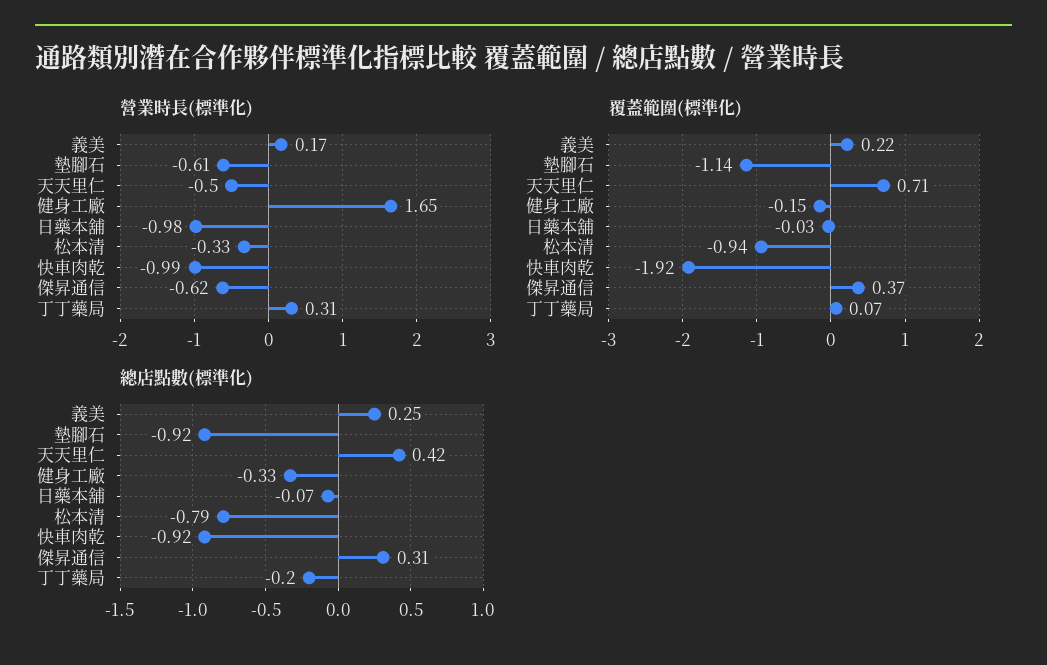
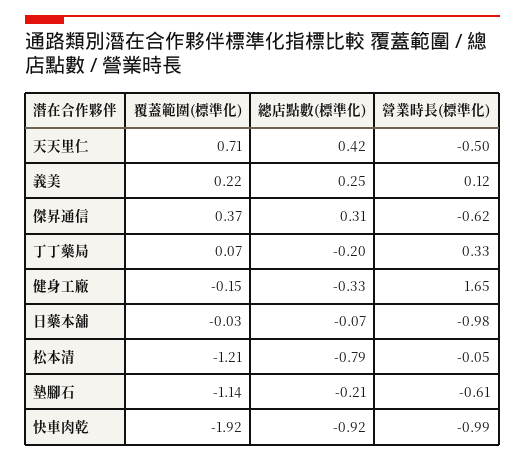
  {
    "營業時長(標準化)": {
-     "義美": 0.17,
+     "義美": 0.12,
      "墊腳石": -0.61,
      "天天里仁": -0.5,
      "健身工廠": 1.65,
      "日藥本舖": -0.98,
-     "松本清": -0.33,
+     "松本清": -0.05,
      "快車肉乾": -0.99,
      "傑昇通信": -0.62,
-     "丁丁藥局": 0.31
+     "丁丁藥局": 0.33
    },
    "覆蓋範圍(標準化)": {
      "義美": 0.22,
      "墊腳石": -1.14,
      "天天里仁": 0.71,
      "健身工廠": -0.15,
      "日藥本舖": -0.03,
-     "松本清": -0.94,
+     "松本清": -1.21,
      "快車肉乾": -1.92,
      "傑昇通信": 0.37,
      "丁丁藥局": 0.07
    },
    "總店點數(標準化)": {
      "義美": 0.25,
-     "墊腳石": -0.92,
+     "墊腳石": -0.21,
      "天天里仁": 0.42,
      "健身工廠": -0.33,
      "日藥本舖": -0.07,
      "松本清": -0.79,
      "快車肉乾": -0.92,
      "傑昇通信": 0.31,
      "丁丁藥局": -0.2
    }
  }

